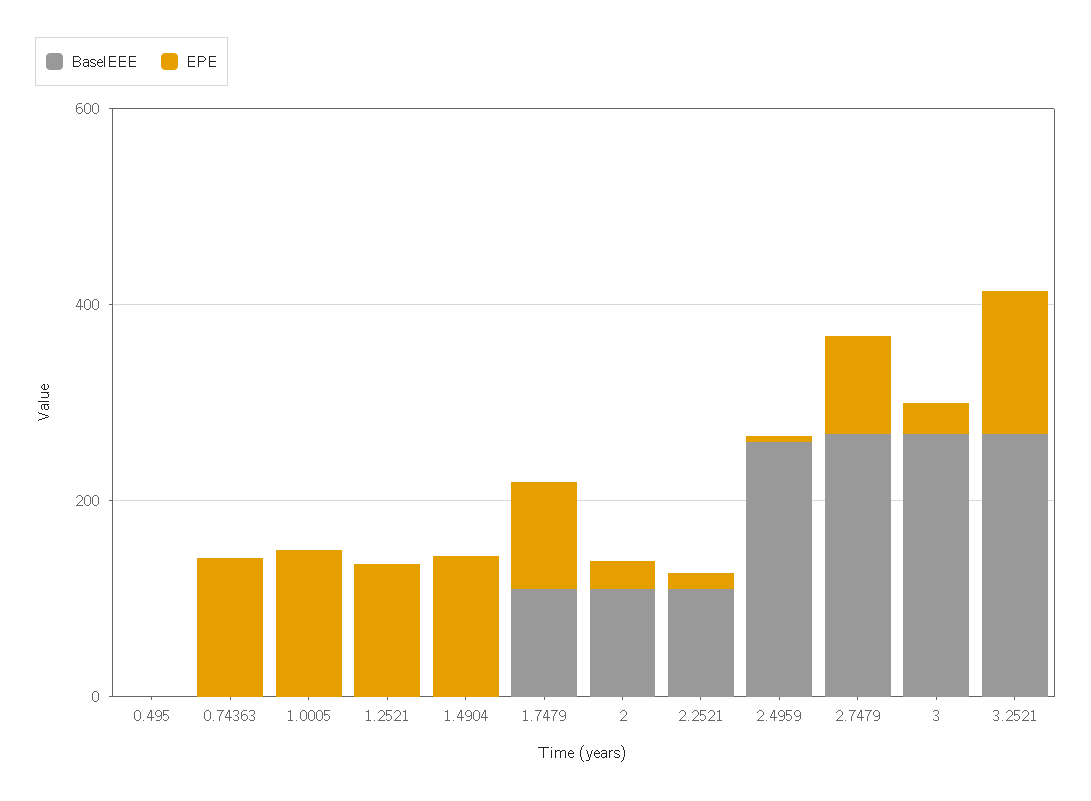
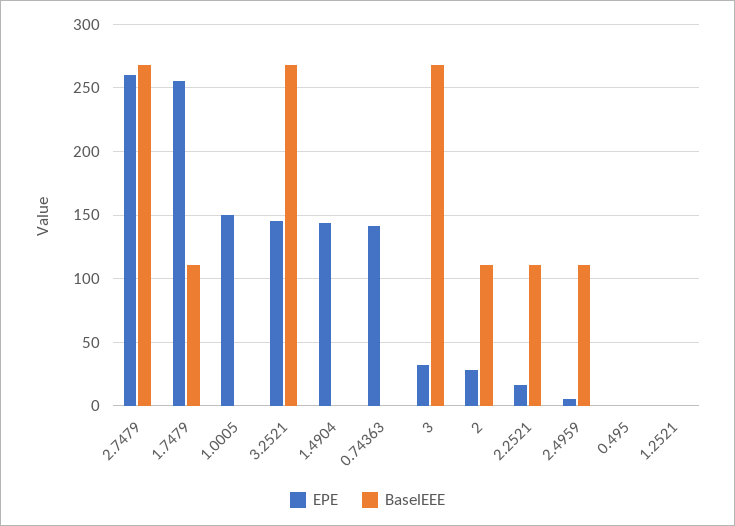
  {
    "BaselEEE": {
      "0.495": 0,
      "0.74363": 0,
      "1.0005": 0,
      "1.2521": 0,
      "1.4904": 0,
      "1.7479": 110,
      "2": 110,
      "2.2521": 110,
-     "2.4959": 250,
+     "2.4959": 110,
      "2.7479": 270,
      "3": 270,
      "3.2521": 270
    },
    "EPE": {
      "0.495": 0,
      "0.74363": 140,
      "1.0005": 150,
-     "1.2521": 150,
+     "1.2521": 0,
      "1.4904": 145,
-     "1.7479": 100,
+     "1.7479": 255,
      "2": 30,
      "2.2521": 15,
      "2.4959": 5,
-     "2.7479": 100,
+     "2.7479": 260,
      "3": 30,
      "3.2521": 145
    }
  }

